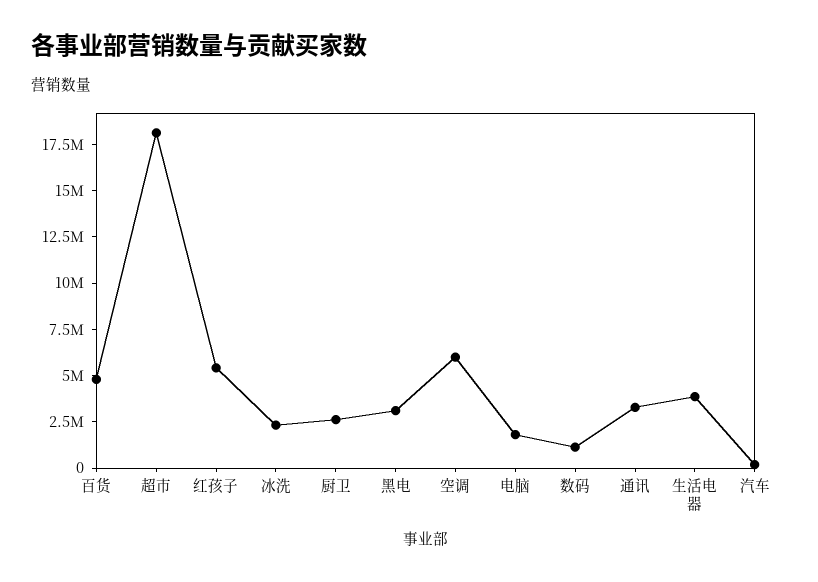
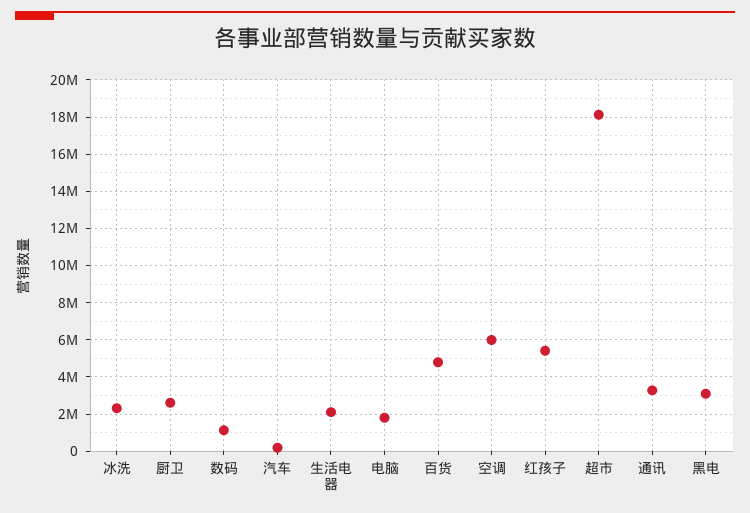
  {
    "百货": 5000000,
    "超市": 18000000,
    "红孩子": 5500000,
    "冰洗": 2500000,
    "厨卫": 2500000,
    "黑电": 3000000,
    "空调": 6000000,
    "电脑": 2000000,
    "数码": 1000000,
    "通讯": 3500000,
-   "生活电器": 4000000,
+   "生活电器": 2000000,
    "汽车": 0
  }

